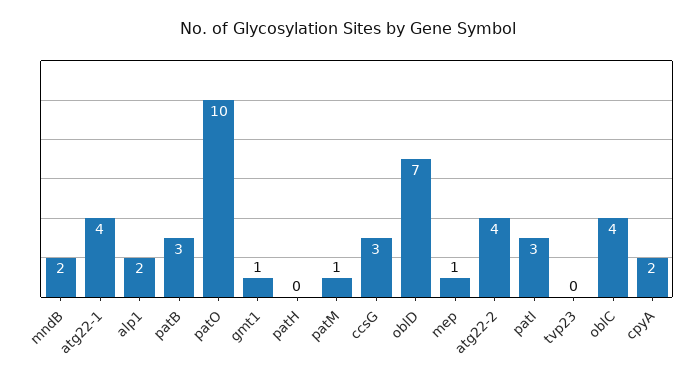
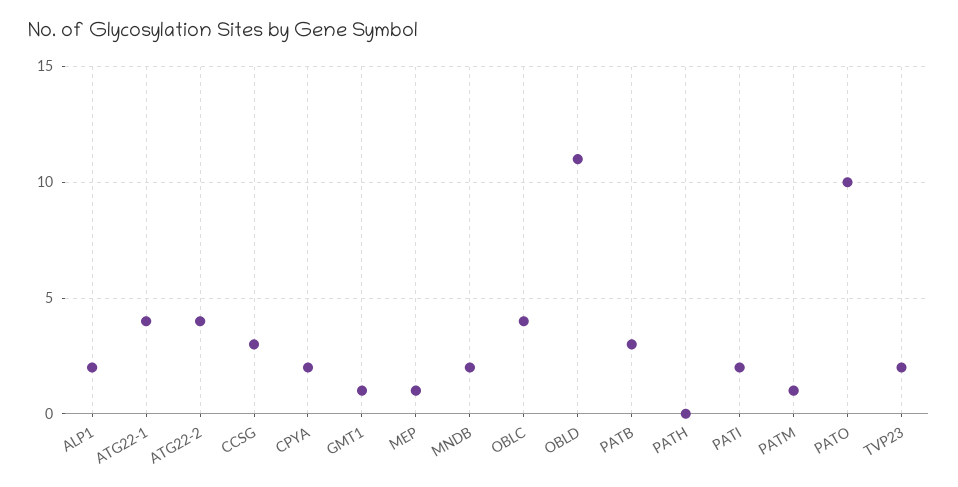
  {
    "mndB": 2,
    "atg22-1": 4,
    "alp1": 2,
    "patB": 3,
    "patO": 10,
    "gmt1": 1,
    "patH": 0,
    "patM": 1,
    "ccsG": 3,
-   "oblD": 7,
+   "oblD": 11,
    "mep": 1,
    "atg22-2": 4,
-   "patI": 3,
+   "patI": 2,
-   "tvp23": 0,
+   "tvp23": 2,
    "oblC": 4,
    "cpyA": 2
  }

